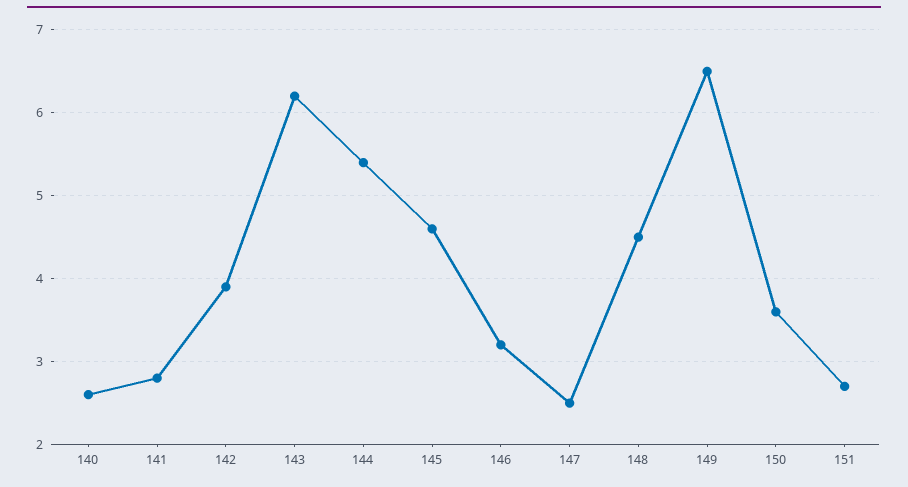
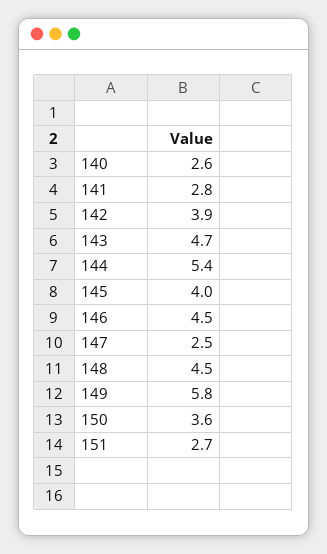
  {
    "140": 2.6,
    "141": 2.8,
    "142": 3.9,
-   "143": 6.2,
+   "143": 4.7,
    "144": 5.4,
-   "145": 4.6,
+   "145": 4,
-   "146": 3.2,
+   "146": 4.5,
    "147": 2.5,
    "148": 4.5,
-   "149": 6.5,
+   "149": 5.8,
    "150": 3.6,
    "151": 2.7
  }

